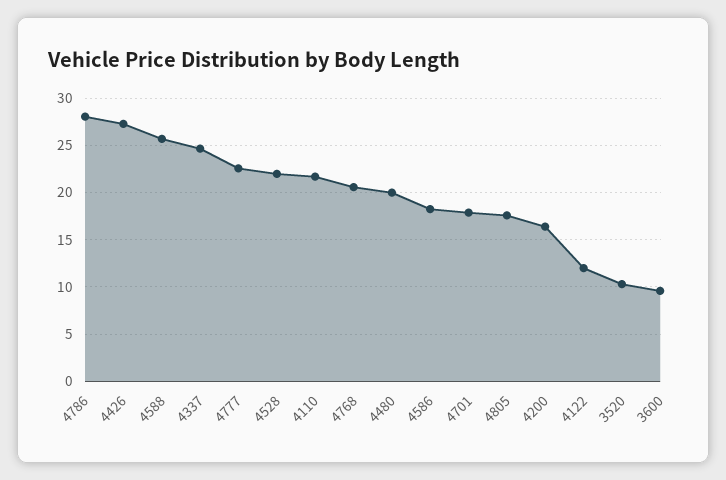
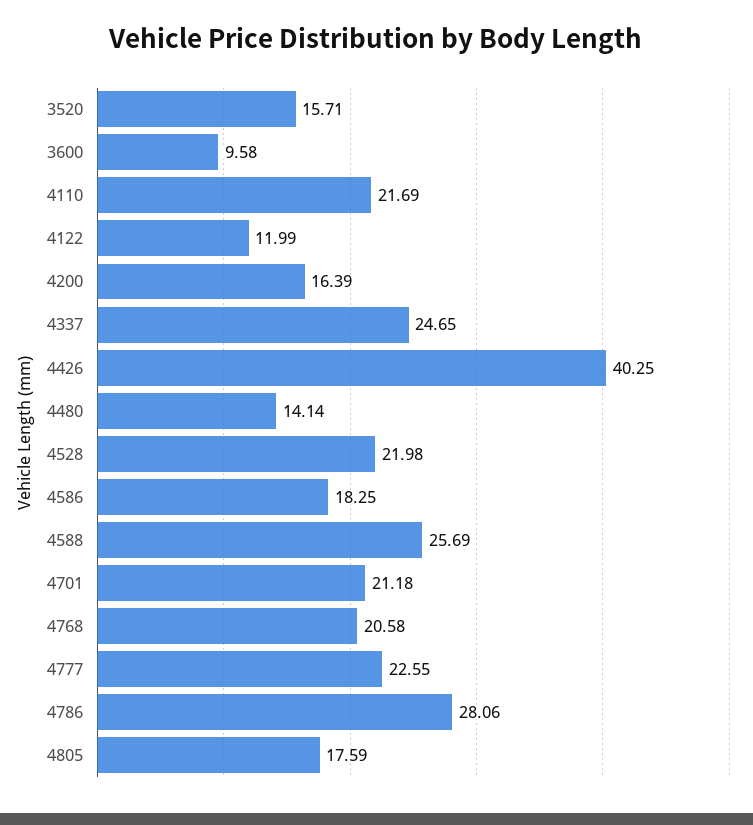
  {
    "4786": 28.06,
-   "4426": 27,
+   "4426": 40.25,
    "4588": 25.69,
    "4337": 24.65,
    "4777": 22.55,
    "4528": 21.98,
    "4110": 21.69,
    "4768": 20.58,
-   "4480": 20,
+   "4480": 14.14,
    "4586": 18.25,
-   "4701": 18,
+   "4701": 21.18,
    "4805": 17.59,
    "4200": 16.39,
    "4122": 11.99,
-   "3520": 10,
+   "3520": 15.71,
    "3600": 9.58
  }

